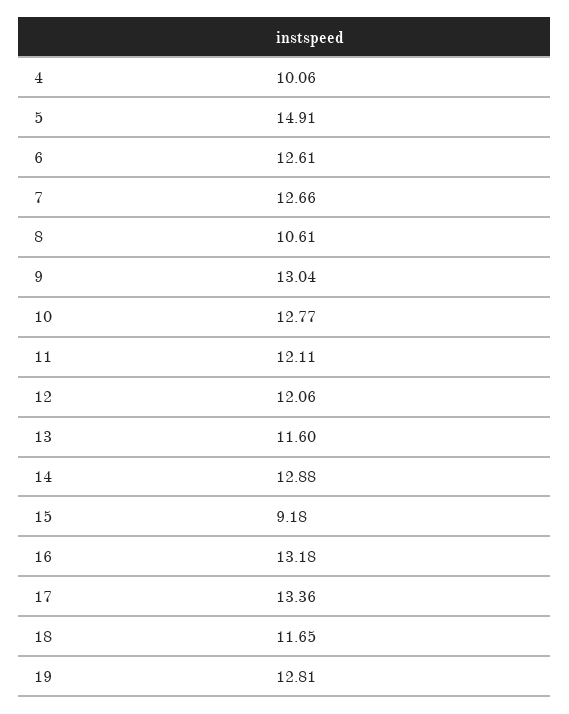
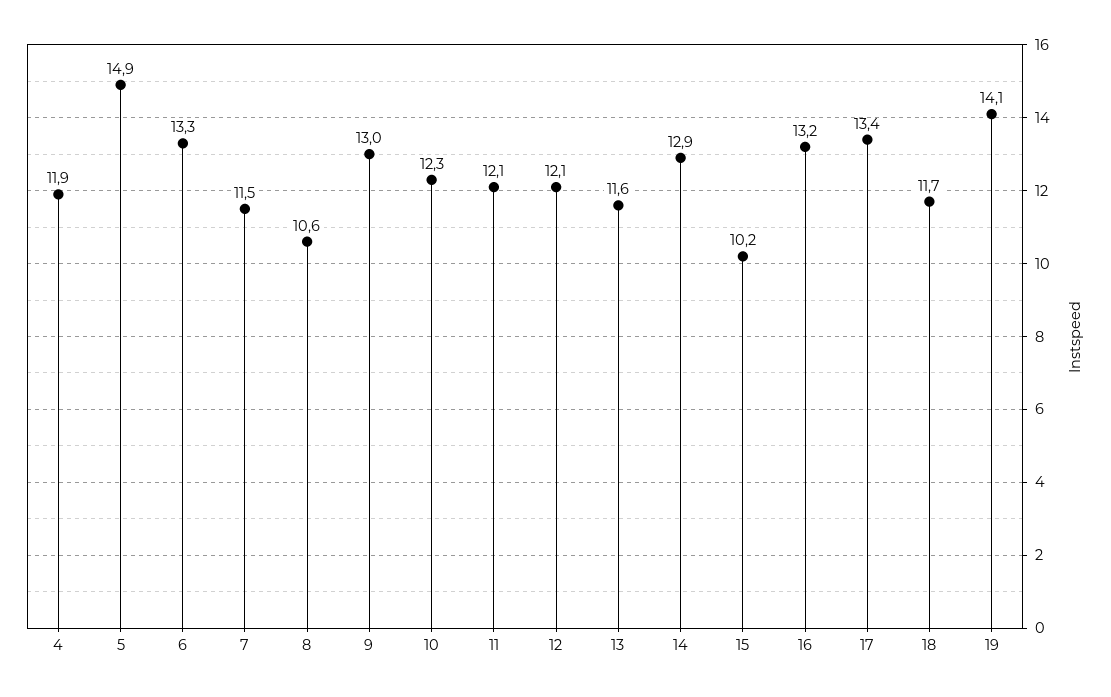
  {
-   "4": 10.06,
+   "4": 11.9,
    "5": 14.91,
-   "6": 12.61,
+   "6": 13.3,
-   "7": 12.66,
+   "7": 11.5,
    "8": 10.61,
    "9": 13.04,
-   "10": 12.77,
+   "10": 12.3,
    "11": 12.11,
    "12": 12.06,
    "13": 11.6,
    "14": 12.88,
-   "15": 9.18,
+   "15": 10.2,
    "16": 13.18,
    "17": 13.36,
    "18": 11.65,
-   "19": 12.81
+   "19": 14.1
  }

